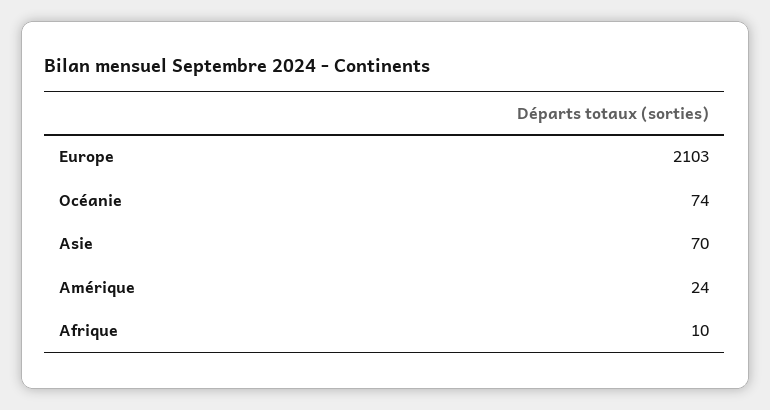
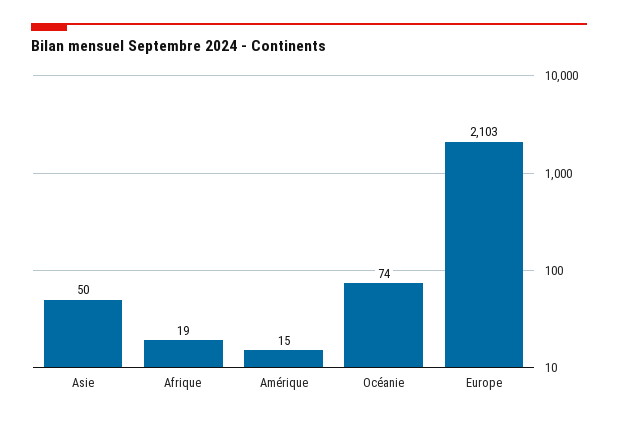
  {
    "Europe": 2103,
    "Océanie": 74,
-   "Asie": 70,
+   "Asie": 50,
-   "Amérique": 24,
+   "Amérique": 15,
-   "Afrique": 10
+   "Afrique": 19
  }

